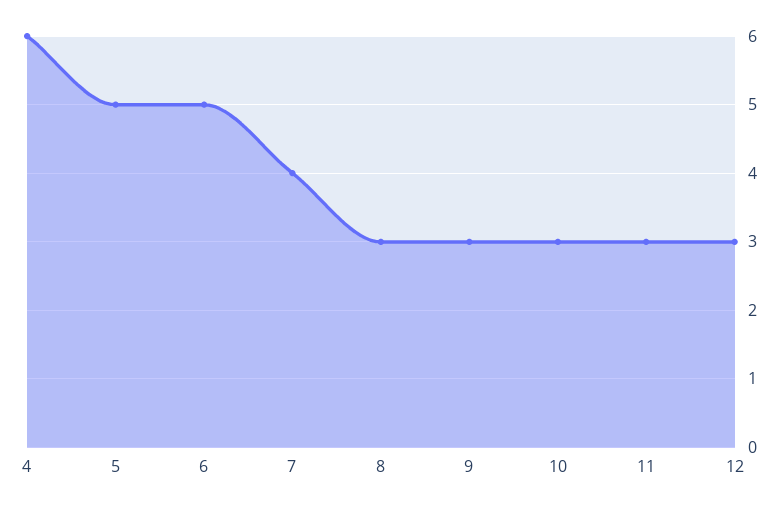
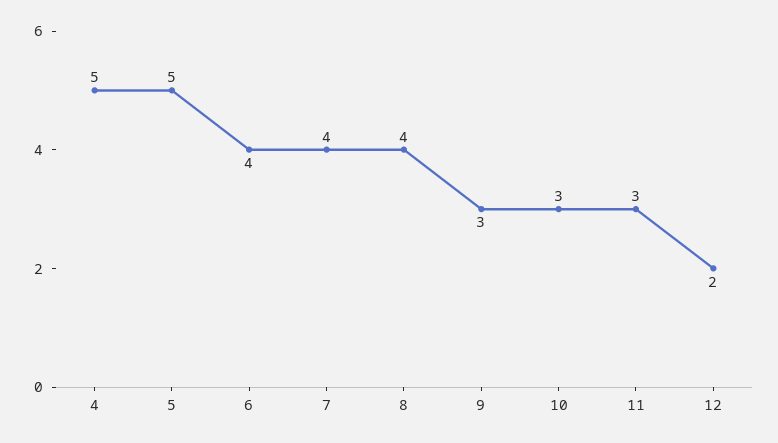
  {
-   "4": 6,
+   "4": 5,
    "5": 5,
-   "6": 5,
+   "6": 4,
    "7": 4,
-   "8": 3,
+   "8": 4,
    "9": 3,
    "10": 3,
    "11": 3,
-   "12": 3
+   "12": 2
  }

